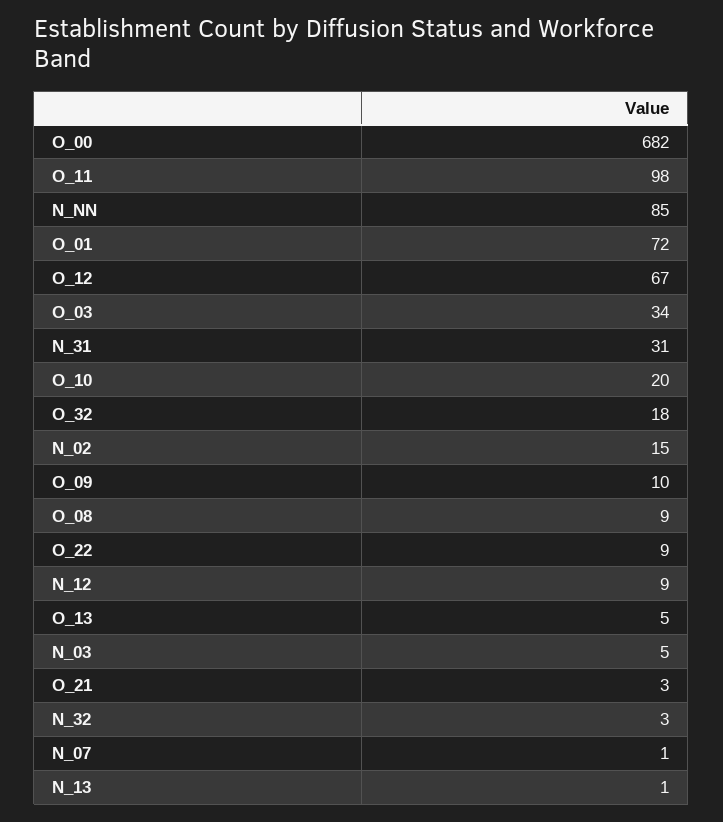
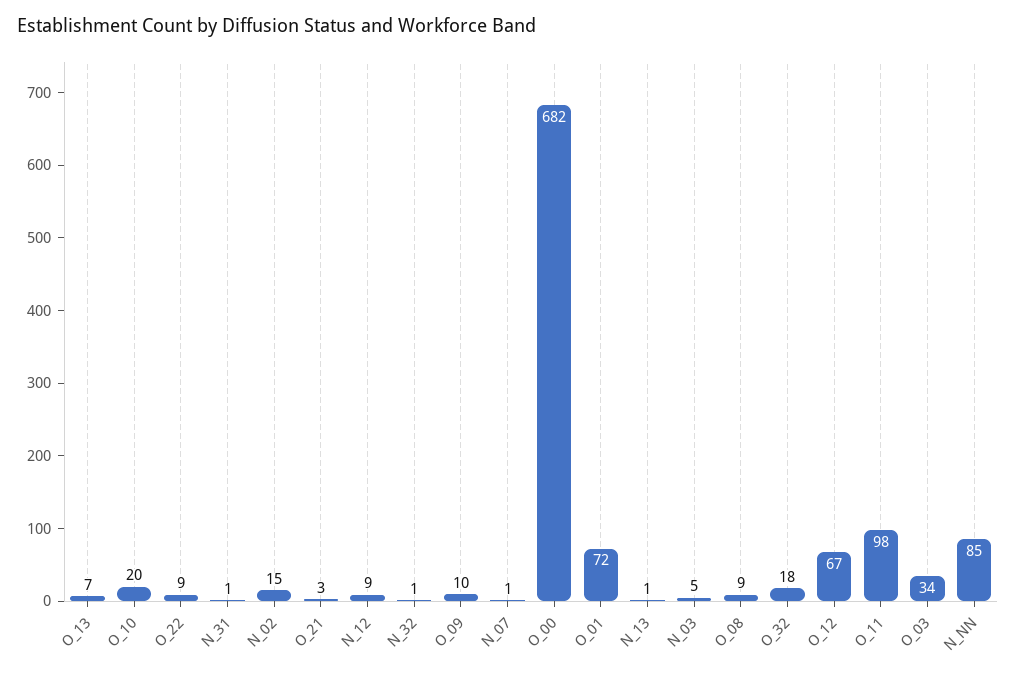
  {
    "O_00": 682,
    "O_11": 98,
    "N_NN": 85,
    "O_01": 72,
    "O_12": 67,
    "O_03": 34,
-   "N_31": 31,
+   "N_31": 1,
    "O_10": 20,
    "O_32": 18,
    "N_02": 15,
    "O_09": 10,
    "O_08": 9,
    "O_22": 9,
    "N_12": 9,
-   "O_13": 5,
+   "O_13": 7,
    "N_03": 5,
    "O_21": 3,
-   "N_32": 3,
+   "N_32": 1,
    "N_07": 1,
    "N_13": 1
  }

